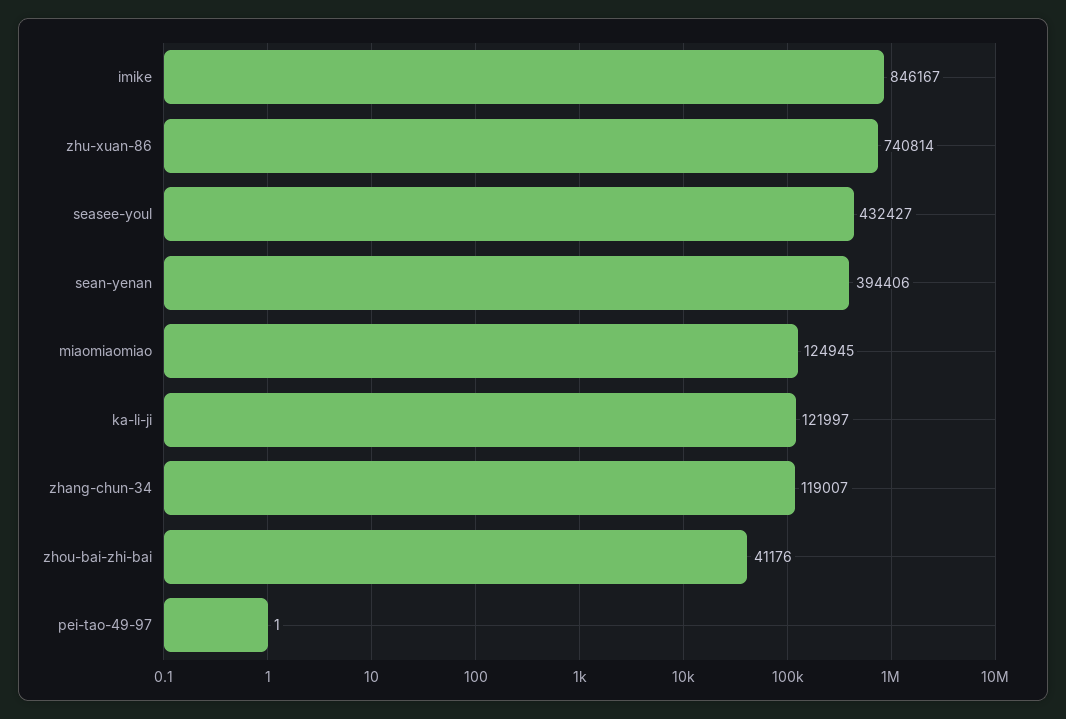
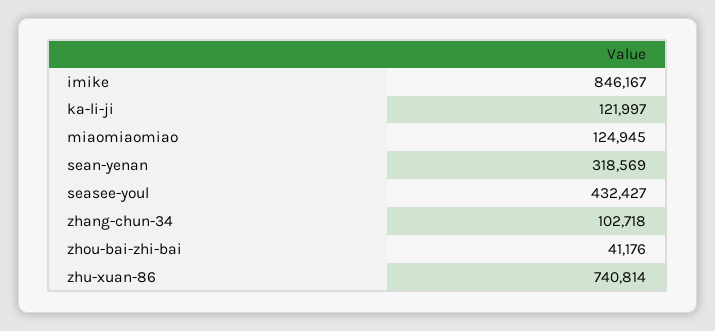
  {
    "imike": 846167,
    "zhu-xuan-86": 740814,
    "seasee-youl": 432427,
-   "sean-yenan": 394406,
+   "sean-yenan": 318569,
    "miaomiaomiao": 124945,
    "ka-li-ji": 121997,
-   "zhang-chun-34": 119007,
+   "zhang-chun-34": 102718,
-   "zhou-bai-zhi-bai": 41176,
+   "zhou-bai-zhi-bai": 41176
-   "pei-tao-49-97": 1
  }

